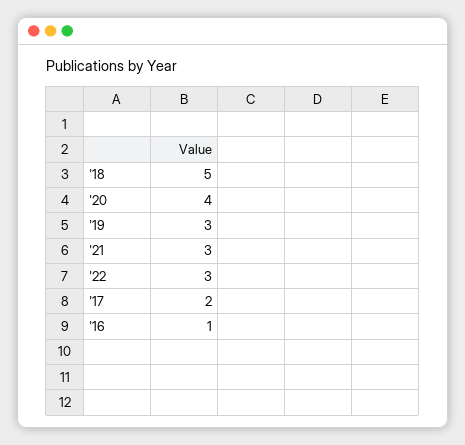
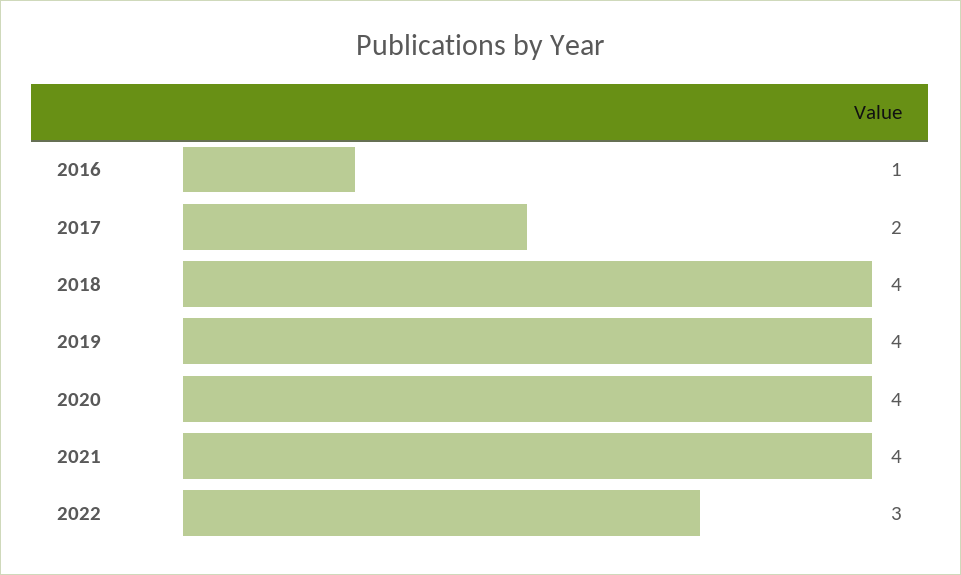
  {
-   "'18": 5,
+   "'18": 4,
    "'20": 4,
-   "'19": 3,
+   "'19": 4,
-   "'21": 3,
+   "'21": 4,
    "'22": 3,
    "'17": 2,
    "'16": 1
  }

